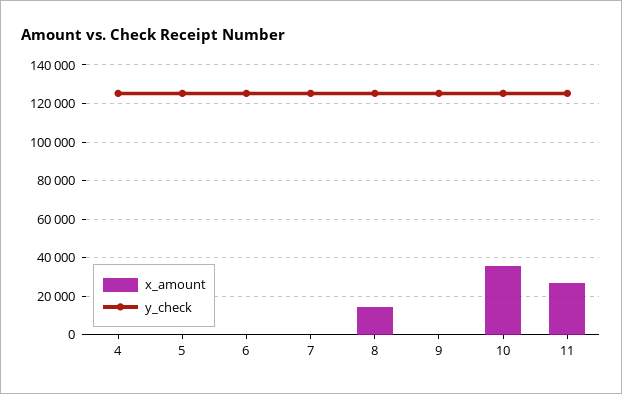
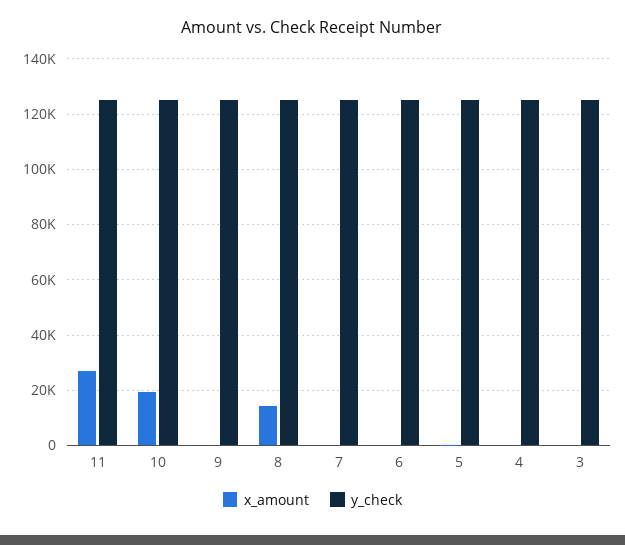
  {
    "x_amount": {
      "4": 0,
      "5": 0,
      "6": 0,
      "7": 0,
      "8": 15000,
      "9": 0,
-     "10": 35000,
+     "10": 20000,
-     "11": 27500
+     "11": 27500,
+     "3": 0
    },
    "y_check": {
      "4": 125000,
      "5": 125000,
      "6": 125000,
      "7": 125000,
      "8": 125000,
      "9": 125000,
      "10": 125000,
-     "11": 125000
+     "11": 125000,
+     "3": 125000
    }
  }

